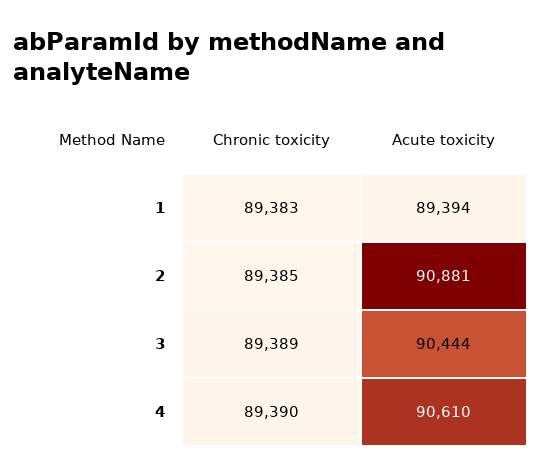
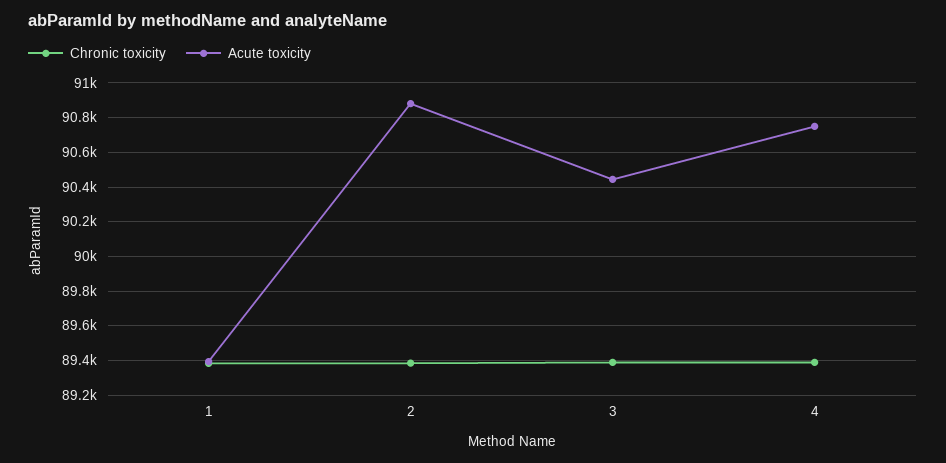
  {
    "Chronic toxicity": {
      "1": 89383,
      "2": 89385,
      "3": 89389,
      "4": 89390
    },
    "Acute toxicity": {
      "1": 89394,
      "2": 90881,
      "3": 90444,
-     "4": 90610
+     "4": 90750
    }
  }

